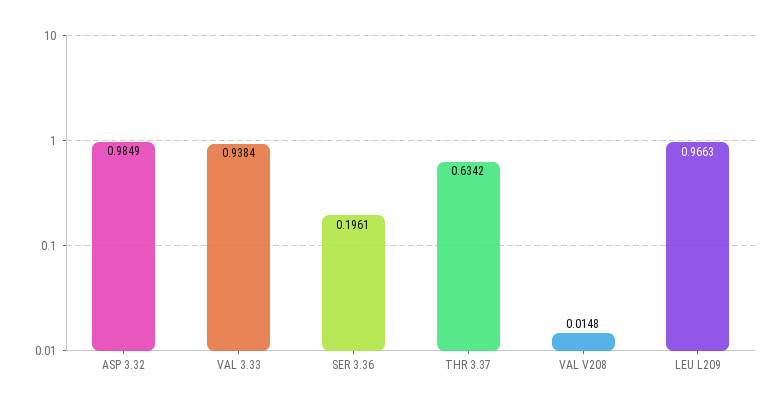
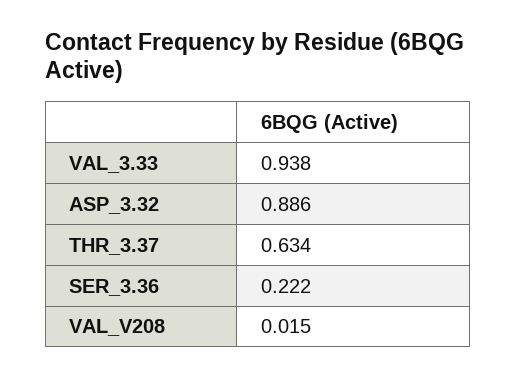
  {
-   "ASP 3.32": 0.9849,
+   "ASP 3.32": 0.886,
    "VAL 3.33": 0.9384,
-   "SER 3.36": 0.1961,
+   "SER 3.36": 0.222,
    "THR 3.37": 0.6342,
-   "VAL V208": 0.0148,
+   "VAL V208": 0.0148
-   "LEU L209": 0.9663
  }

